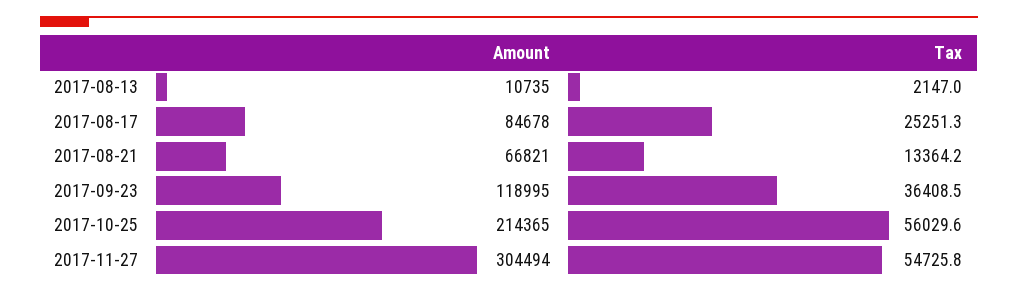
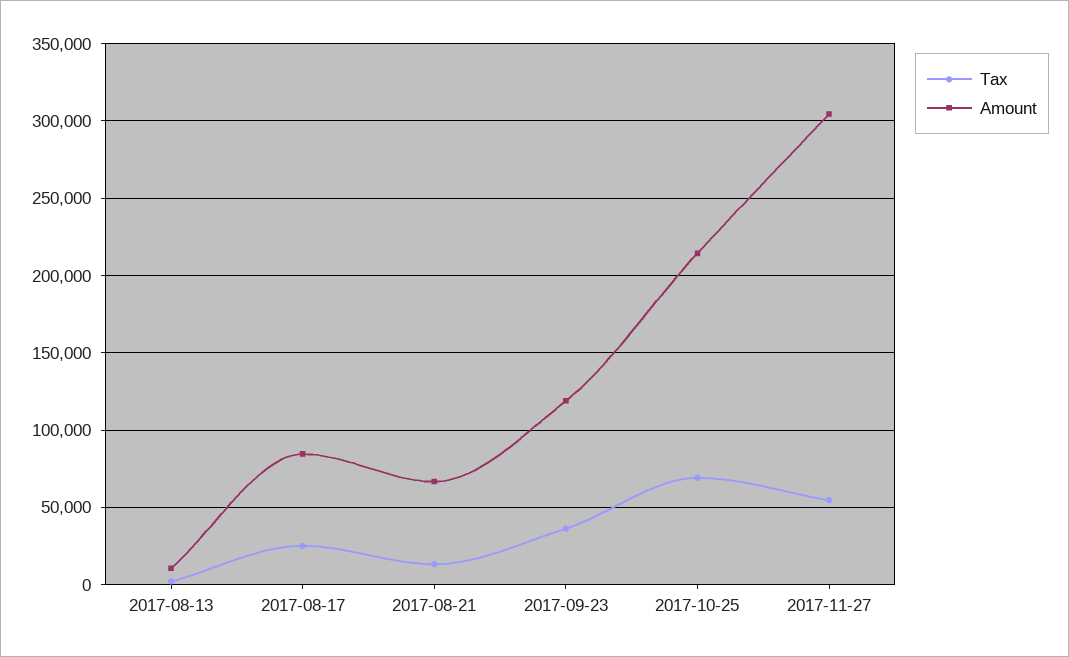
  {
    "Amount": {
      "2017-08-13": 10735,
      "2017-08-17": 84678,
      "2017-08-21": 66821,
      "2017-09-23": 118995,
      "2017-10-25": 214365,
      "2017-11-27": 304494
    },
    "Tax": {
      "2017-08-13": 2147,
      "2017-08-17": 25251.3,
      "2017-08-21": 13364.2,
      "2017-09-23": 36408.5,
-     "2017-10-25": 56029.6,
+     "2017-10-25": 70000,
      "2017-11-27": 54725.8
    }
  }

